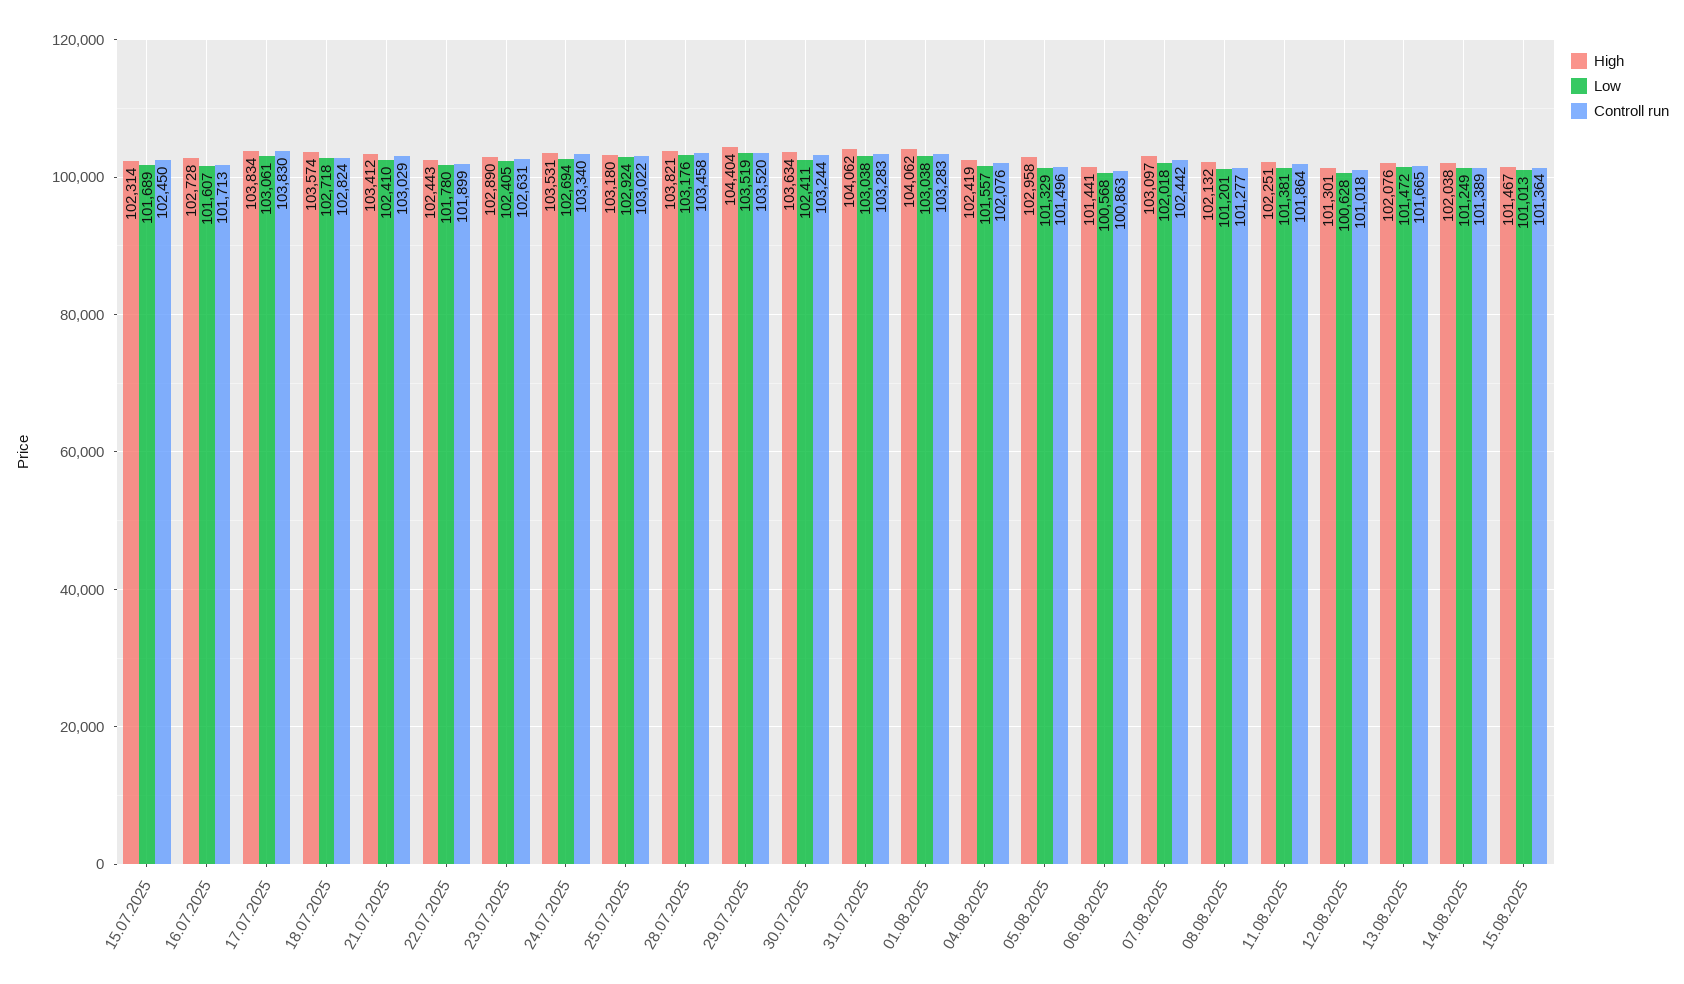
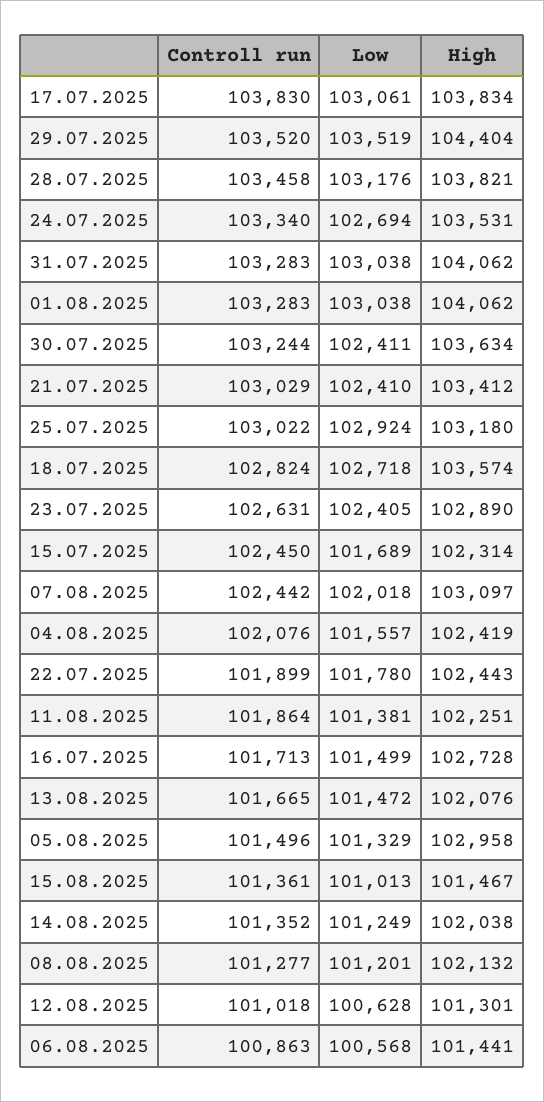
  {
    "High": {
      "15.07.2025": 102314,
      "16.07.2025": 102728,
      "17.07.2025": 103834,
      "18.07.2025": 103574,
      "21.07.2025": 103412,
      "22.07.2025": 102443,
      "23.07.2025": 102890,
      "24.07.2025": 103531,
      "25.07.2025": 103180,
      "28.07.2025": 103821,
      "29.07.2025": 104404,
      "30.07.2025": 103634,
      "31.07.2025": 104062,
      "01.08.2025": 104062,
      "04.08.2025": 102419,
      "05.08.2025": 102958,
      "06.08.2025": 101441,
      "07.08.2025": 103097,
      "08.08.2025": 102132,
      "11.08.2025": 102251,
      "12.08.2025": 101301,
      "13.08.2025": 102076,
      "14.08.2025": 102038,
      "15.08.2025": 101467
    },
    "Low": {
      "15.07.2025": 101689,
-     "16.07.2025": 101607,
+     "16.07.2025": 101499,
      "17.07.2025": 103061,
      "18.07.2025": 102718,
      "21.07.2025": 102410,
      "22.07.2025": 101780,
      "23.07.2025": 102405,
      "24.07.2025": 102694,
      "25.07.2025": 102924,
      "28.07.2025": 103176,
      "29.07.2025": 103519,
      "30.07.2025": 102411,
      "31.07.2025": 103038,
      "01.08.2025": 103038,
      "04.08.2025": 101557,
      "05.08.2025": 101329,
      "06.08.2025": 100568,
      "07.08.2025": 102018,
      "08.08.2025": 101201,
      "11.08.2025": 101381,
      "12.08.2025": 100628,
      "13.08.2025": 101472,
      "14.08.2025": 101249,
      "15.08.2025": 101013
    },
    "Controll run": {
      "15.07.2025": 102450,
      "16.07.2025": 101713,
      "17.07.2025": 103830,
      "18.07.2025": 102824,
      "21.07.2025": 103029,
      "22.07.2025": 101899,
      "23.07.2025": 102631,
      "24.07.2025": 103340,
      "25.07.2025": 103022,
      "28.07.2025": 103458,
      "29.07.2025": 103520,
      "30.07.2025": 103244,
      "31.07.2025": 103283,
      "01.08.2025": 103283,
      "04.08.2025": 102076,
      "05.08.2025": 101496,
      "06.08.2025": 100863,
      "07.08.2025": 102442,
      "08.08.2025": 101277,
      "11.08.2025": 101864,
      "12.08.2025": 101018,
      "13.08.2025": 101665,
-     "14.08.2025": 101389,
+     "14.08.2025": 101352,
-     "15.08.2025": 101364
+     "15.08.2025": 101361
    }
  }

